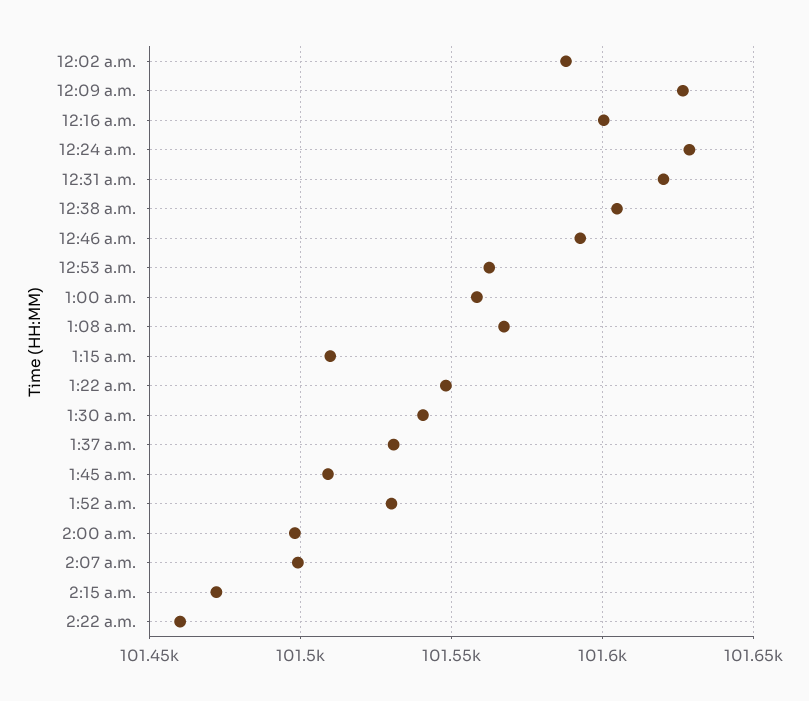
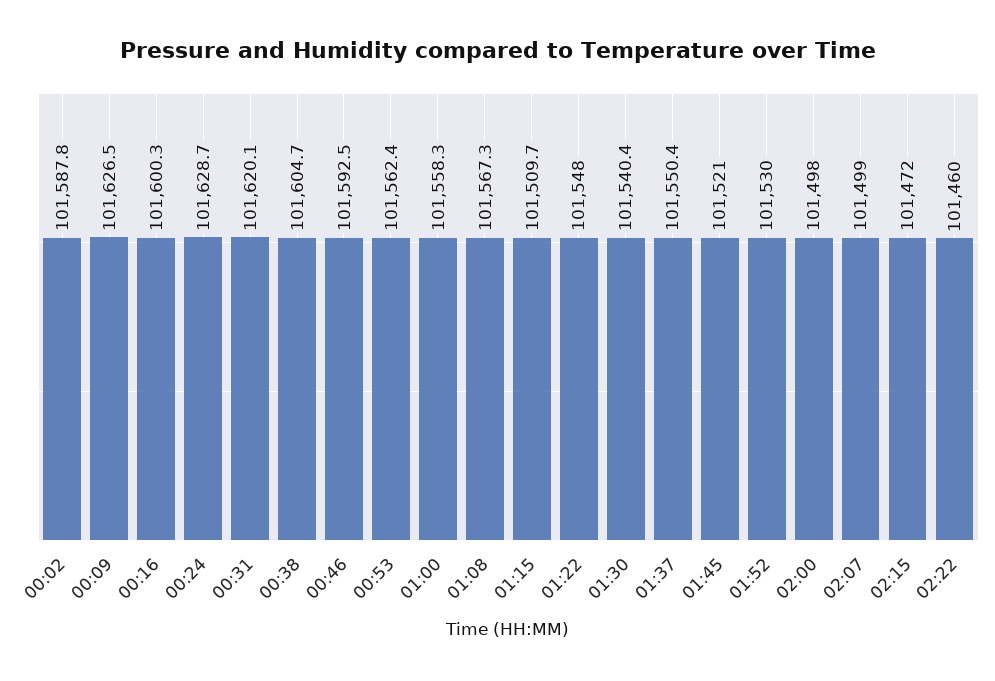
  {
    "12:02 a.m.": 101587.8,
    "12:09 a.m.": 101626.5,
    "12:16 a.m.": 101600.3,
    "12:24 a.m.": 101628.7,
    "12:31 a.m.": 101620.1,
    "12:38 a.m.": 101604.7,
    "12:46 a.m.": 101592.5,
    "12:53 a.m.": 101562.4,
    "1:00 a.m.": 101558.3,
    "1:08 a.m.": 101567.3,
    "1:15 a.m.": 101509.7,
    "1:22 a.m.": 101548,
    "1:30 a.m.": 101540.4,
-   "1:37 a.m.": 101530,
+   "1:37 a.m.": 101550.4,
-   "1:45 a.m.": 101510,
+   "1:45 a.m.": 101521,
    "1:52 a.m.": 101530,
    "2:00 a.m.": 101498,
    "2:07 a.m.": 101499,
    "2:15 a.m.": 101472,
    "2:22 a.m.": 101460
  }

